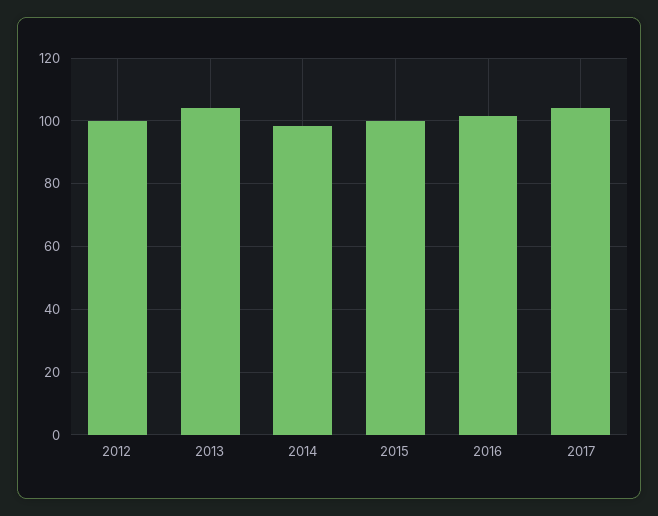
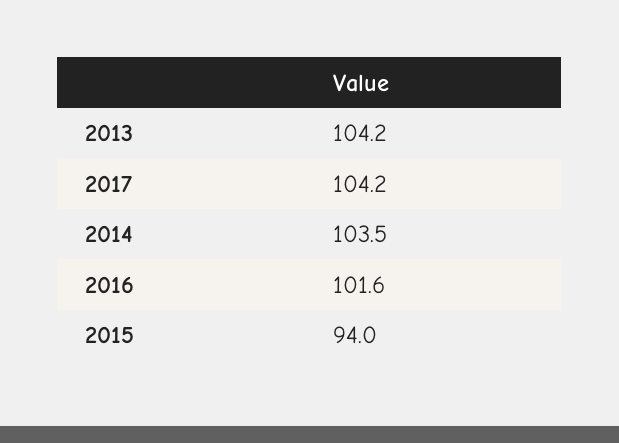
  {
-   "2012": 100,
    "2013": 104.2,
-   "2014": 98,
+   "2014": 103.5,
-   "2015": 100,
+   "2015": 94,
    "2016": 101.6,
    "2017": 104.2
  }

